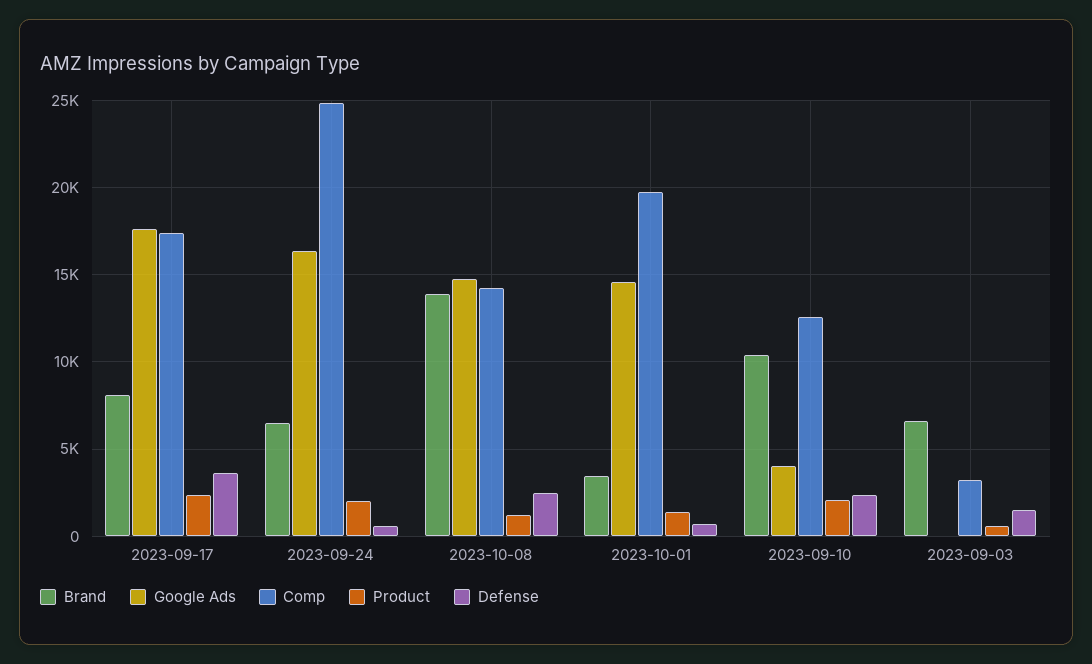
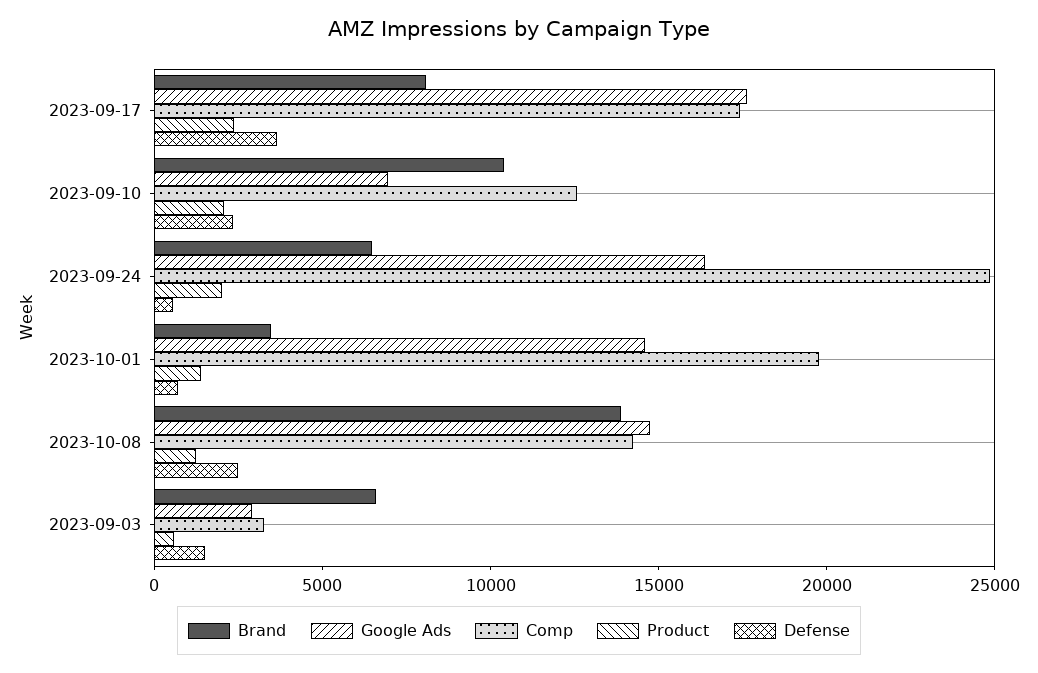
  {
    "Brand": {
      "2023-09-17": 8000,
      "2023-09-24": 6500,
      "2023-10-08": 14000,
      "2023-10-01": 3500,
      "2023-09-10": 10500,
      "2023-09-03": 6500
    },
    "Google Ads": {
      "2023-09-17": 17500,
      "2023-09-24": 16500,
      "2023-10-08": 14500,
      "2023-10-01": 14500,
-     "2023-09-10": 4000,
+     "2023-09-10": 7000,
-     "2023-09-03": 0
+     "2023-09-03": 3000
    },
    "Comp": {
      "2023-09-17": 17500,
      "2023-09-24": 25000,
      "2023-10-08": 14000,
      "2023-10-01": 20000,
      "2023-09-10": 12500,
      "2023-09-03": 3500
    },
    "Product": {
      "2023-09-17": 2500,
      "2023-09-24": 2000,
      "2023-10-08": 1000,
      "2023-10-01": 1500,
      "2023-09-10": 2000,
      "2023-09-03": 500
    },
    "Defense": {
      "2023-09-17": 3500,
      "2023-09-24": 500,
      "2023-10-08": 2500,
      "2023-10-01": 500,
      "2023-09-10": 2500,
      "2023-09-03": 1500
    }
  }

